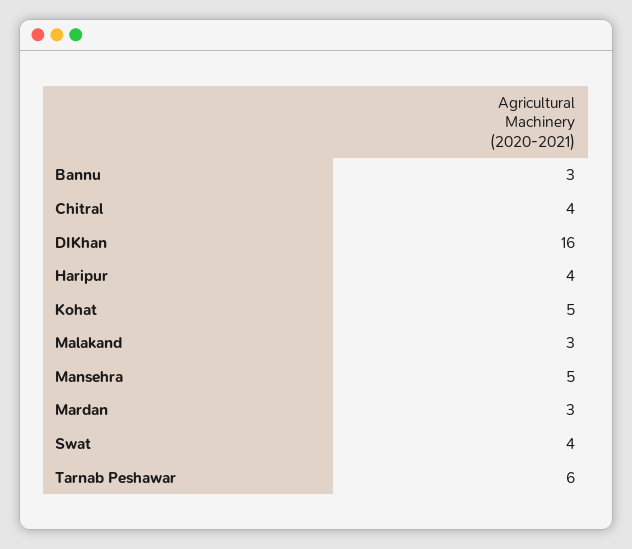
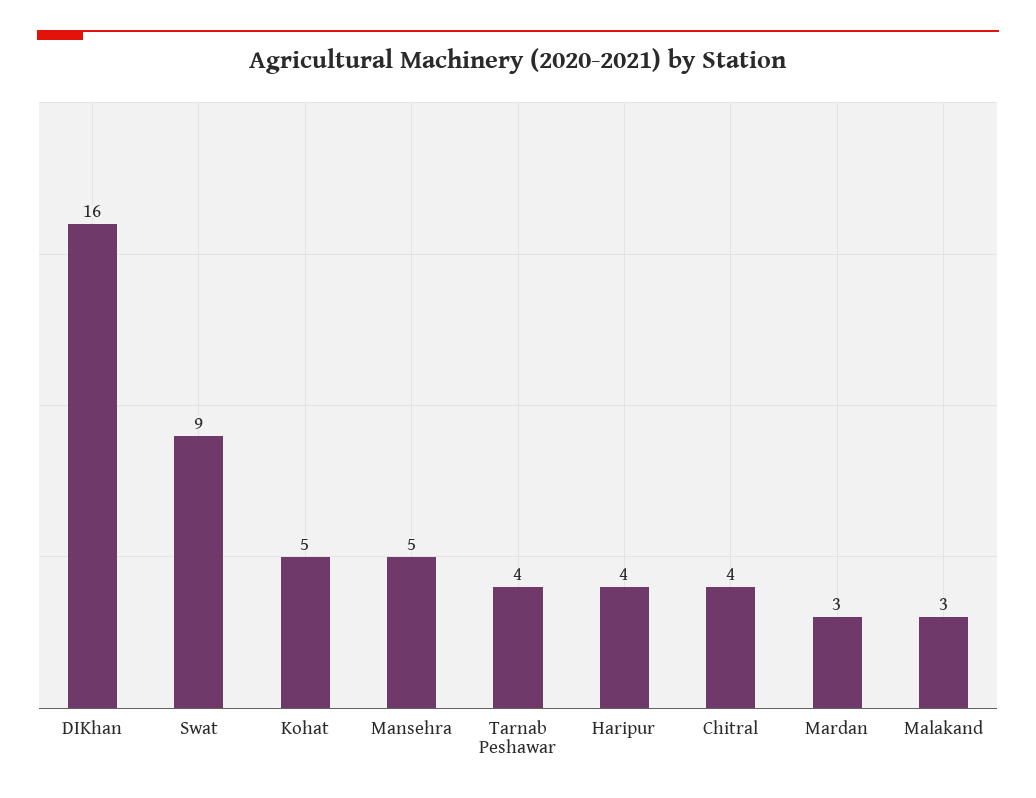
  {
-   "Bannu": 3,
    "Chitral": 4,
    "DIKhan": 16,
    "Haripur": 4,
    "Kohat": 5,
    "Malakand": 3,
    "Mansehra": 5,
    "Mardan": 3,
-   "Swat": 4,
+   "Swat": 9,
-   "Tarnab Peshawar": 6
+   "Tarnab Peshawar": 4
  }

